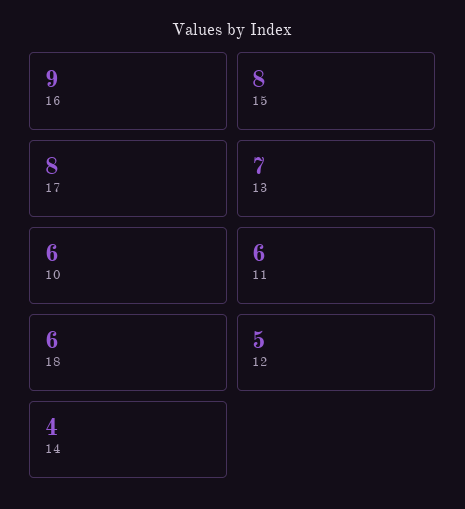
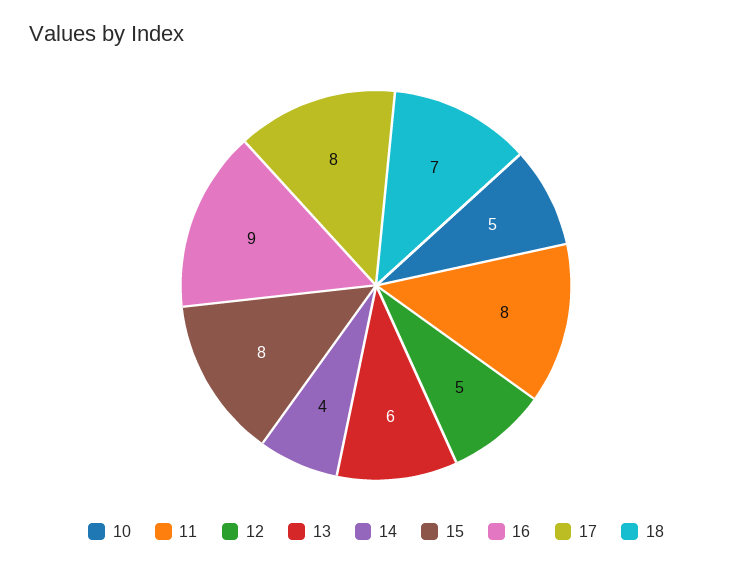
  {
    "16": 9,
    "15": 8,
    "17": 8,
-   "13": 7,
+   "13": 6,
-   "10": 6,
+   "10": 5,
-   "11": 6,
+   "11": 8,
-   "18": 6,
+   "18": 7,
    "12": 5,
    "14": 4
  }

